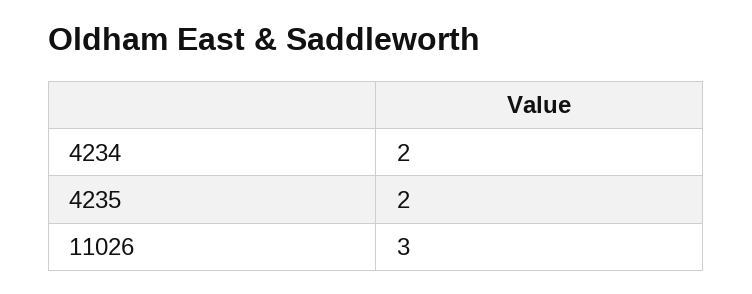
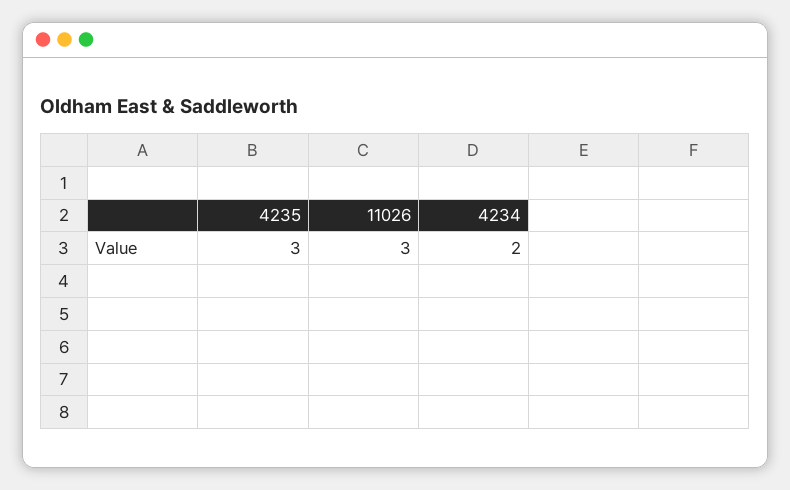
  {
    "4234": 2,
-   "4235": 2,
+   "4235": 3,
    "11026": 3
  }

